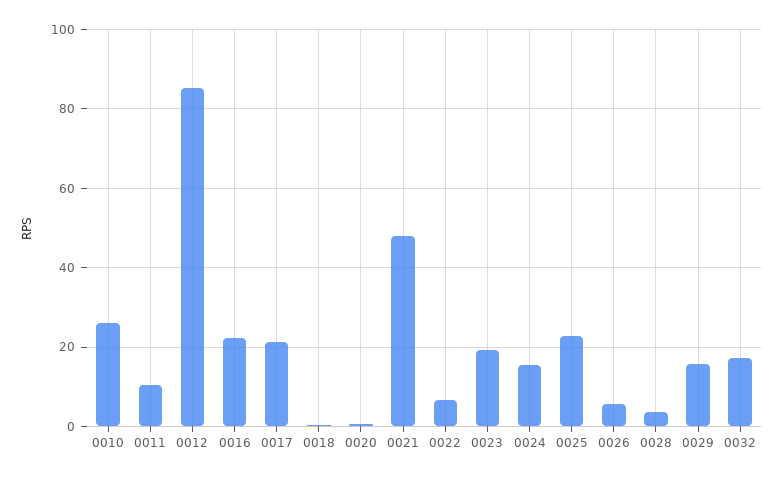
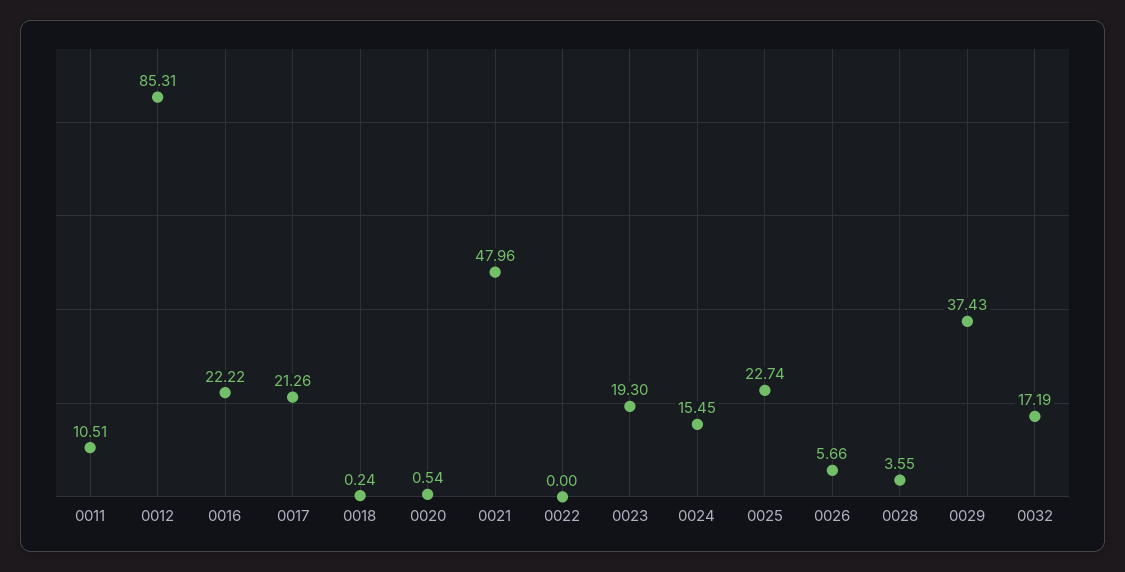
  {
-   "0010": 26,
    "0011": 10.51,
    "0012": 85.31,
    "0016": 22.22,
    "0017": 21.26,
    "0018": 0.24,
    "0020": 0.54,
    "0021": 47.96,
-   "0022": 6,
+   "0022": 0,
    "0023": 19.3,
    "0024": 15.45,
    "0025": 22.74,
    "0026": 5.66,
    "0028": 3.55,
-   "0029": 16,
+   "0029": 37.43,
    "0032": 17.19
  }

